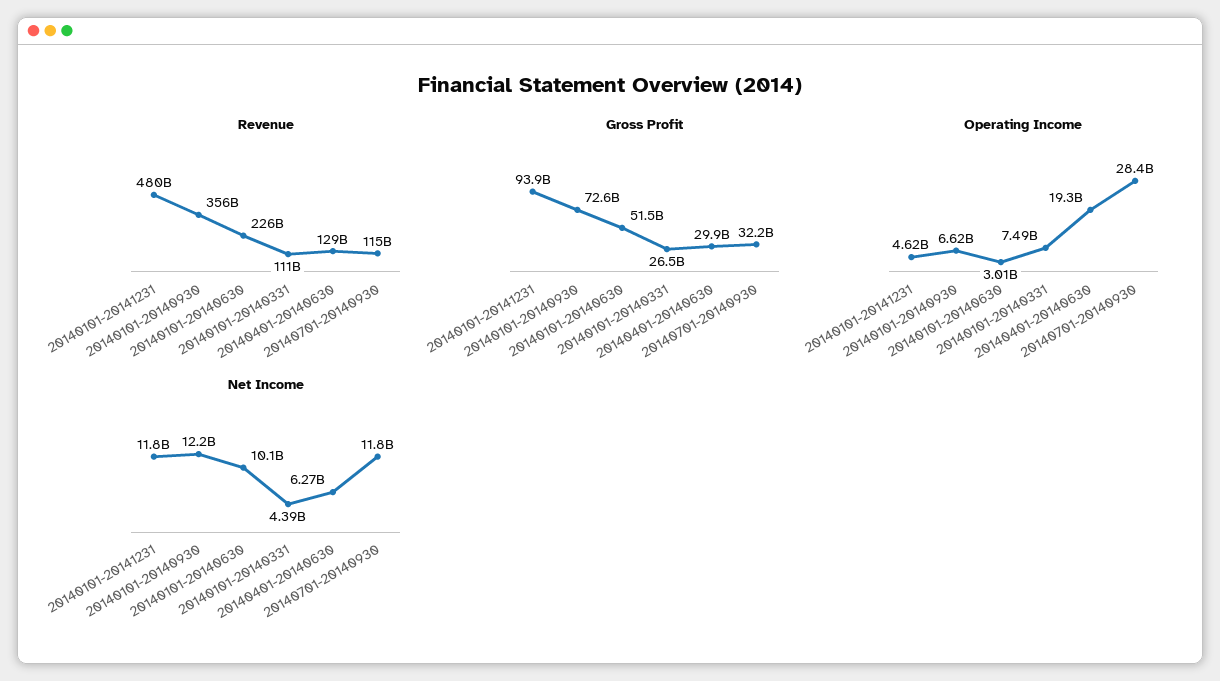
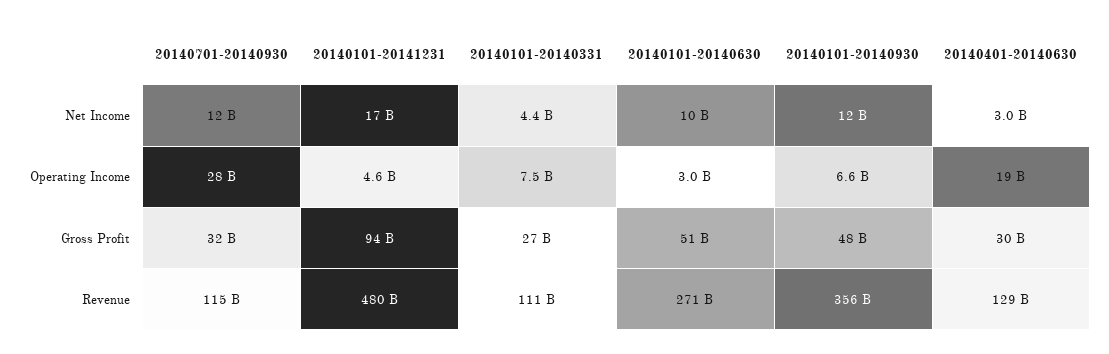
  {
    "Revenue": {
      "20140101-20141231": 480000000000,
      "20140101-20140930": 356000000000,
-     "20140101-20140630": 226000000000,
+     "20140101-20140630": 271000000000,
      "20140101-20140331": 111000000000,
      "20140401-20140630": 129000000000,
      "20140701-20140930": 115000000000
    },
    "Gross Profit": {
      "20140101-20141231": 93900000000,
-     "20140101-20140930": 72600000000,
+     "20140101-20140930": 48000000000,
      "20140101-20140630": 51500000000,
      "20140101-20140331": 26500000000,
      "20140401-20140630": 29900000000,
      "20140701-20140930": 32200000000
    },
    "Operating Income": {
      "20140101-20141231": 4620000000,
      "20140101-20140930": 6620000000,
      "20140101-20140630": 3010000000,
      "20140101-20140331": 7490000000,
      "20140401-20140630": 19300000000,
      "20140701-20140930": 28400000000
    },
    "Net Income": {
-     "20140101-20141231": 11800000000,
+     "20140101-20141231": 17000000000,
      "20140101-20140930": 12200000000,
      "20140101-20140630": 10100000000,
      "20140101-20140331": 4390000000,
-     "20140401-20140630": 6270000000,
+     "20140401-20140630": 3000000000,
      "20140701-20140930": 11800000000
    }
  }

